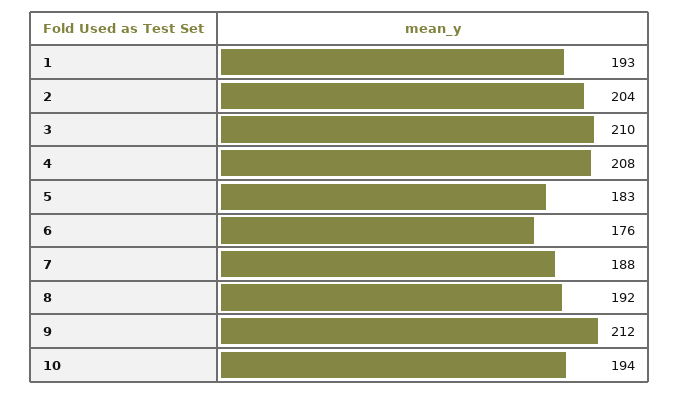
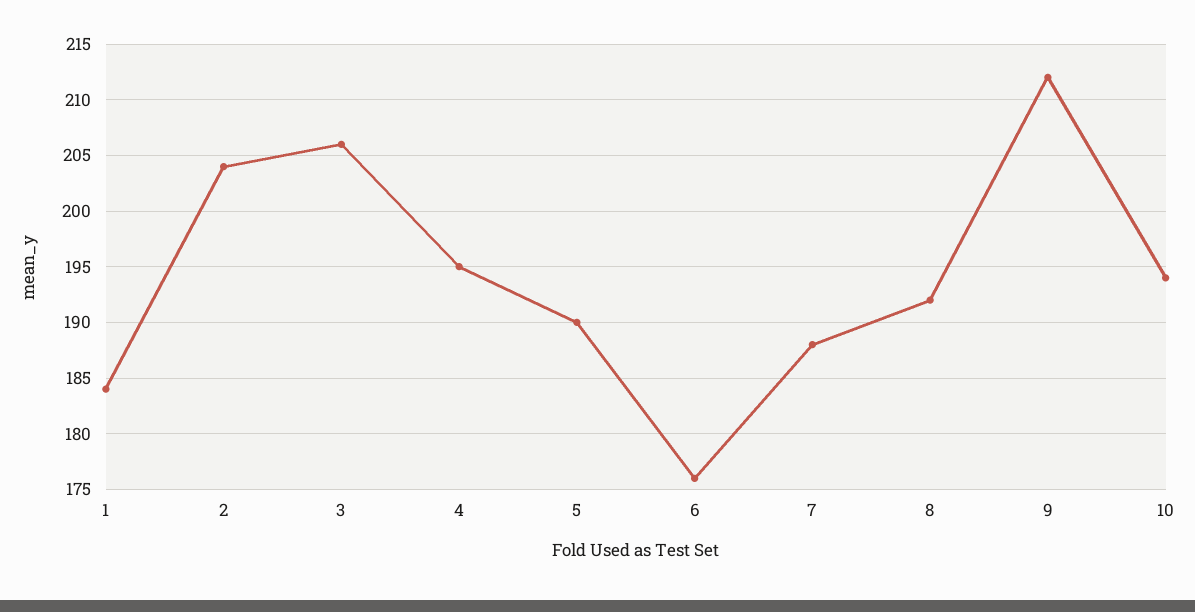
  {
-   "1": 193,
+   "1": 184,
    "2": 204,
-   "3": 210,
+   "3": 206,
-   "4": 208,
+   "4": 195,
-   "5": 183,
+   "5": 190,
    "6": 176,
    "7": 188,
    "8": 192,
    "9": 212,
    "10": 194
  }

